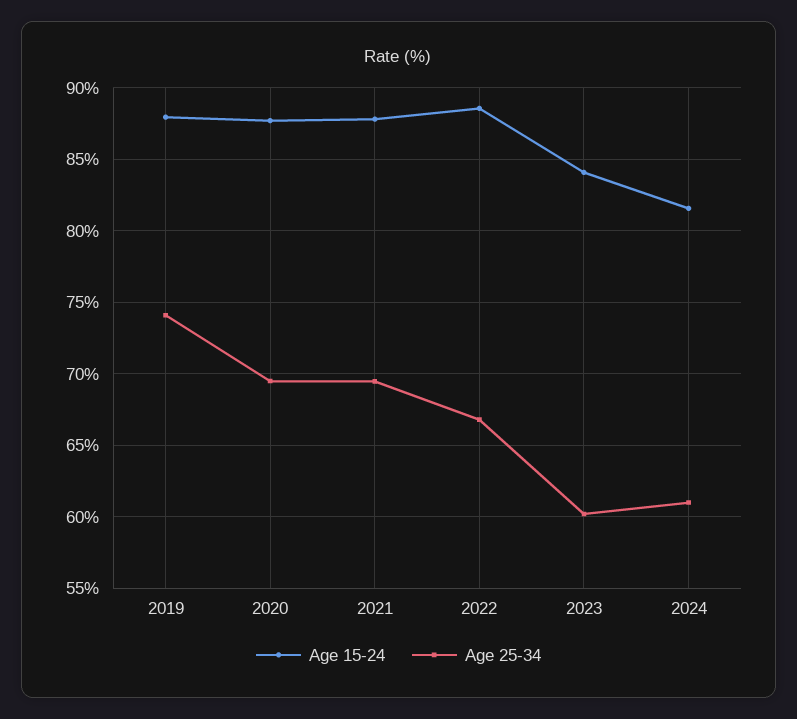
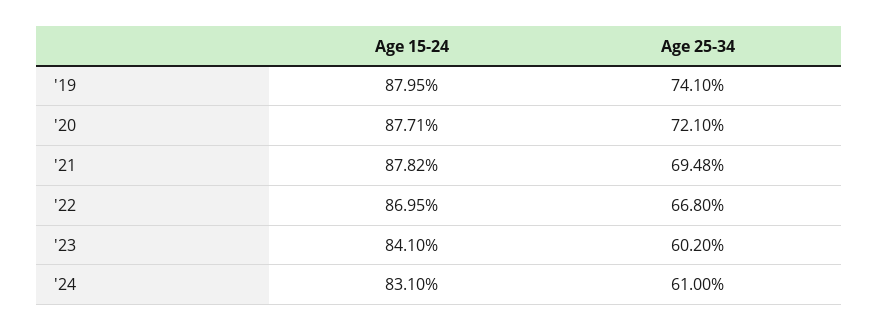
  {
    "Age 15-24": {
      "2019": 87.95,
      "2020": 87.71,
      "2021": 87.82,
-     "2022": 88.5,
+     "2022": 86.95,
      "2023": 84.1,
-     "2024": 81.5
+     "2024": 83.1
    },
    "Age 25-34": {
      "2019": 74.1,
-     "2020": 69.5,
+     "2020": 72.1,
      "2021": 69.48,
      "2022": 66.8,
      "2023": 60.2,
      "2024": 61
    }
  }

